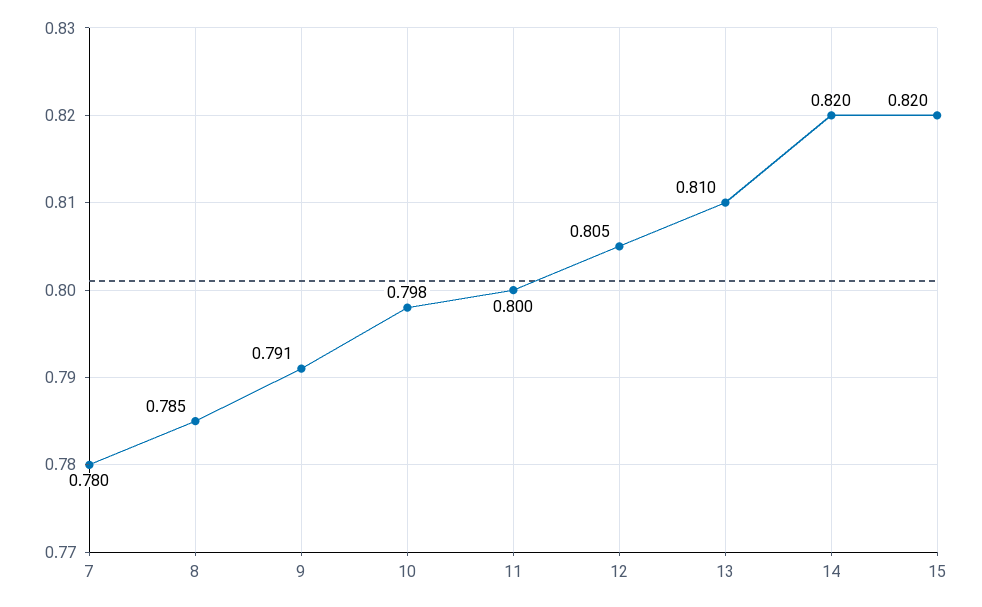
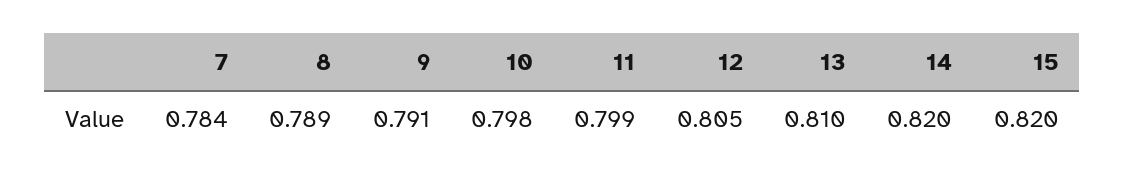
  {
-   "7": 0.78,
+   "7": 0.784,
-   "8": 0.785,
+   "8": 0.789,
    "9": 0.791,
    "10": 0.798,
-   "11": 0.8,
+   "11": 0.799,
    "12": 0.805,
    "13": 0.81,
    "14": 0.82,
    "15": 0.82
  }

